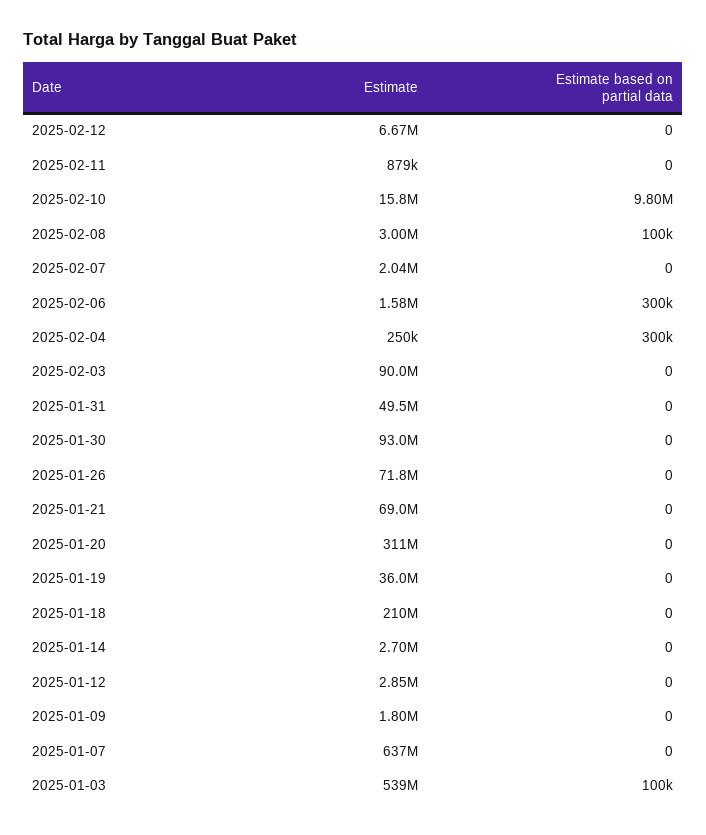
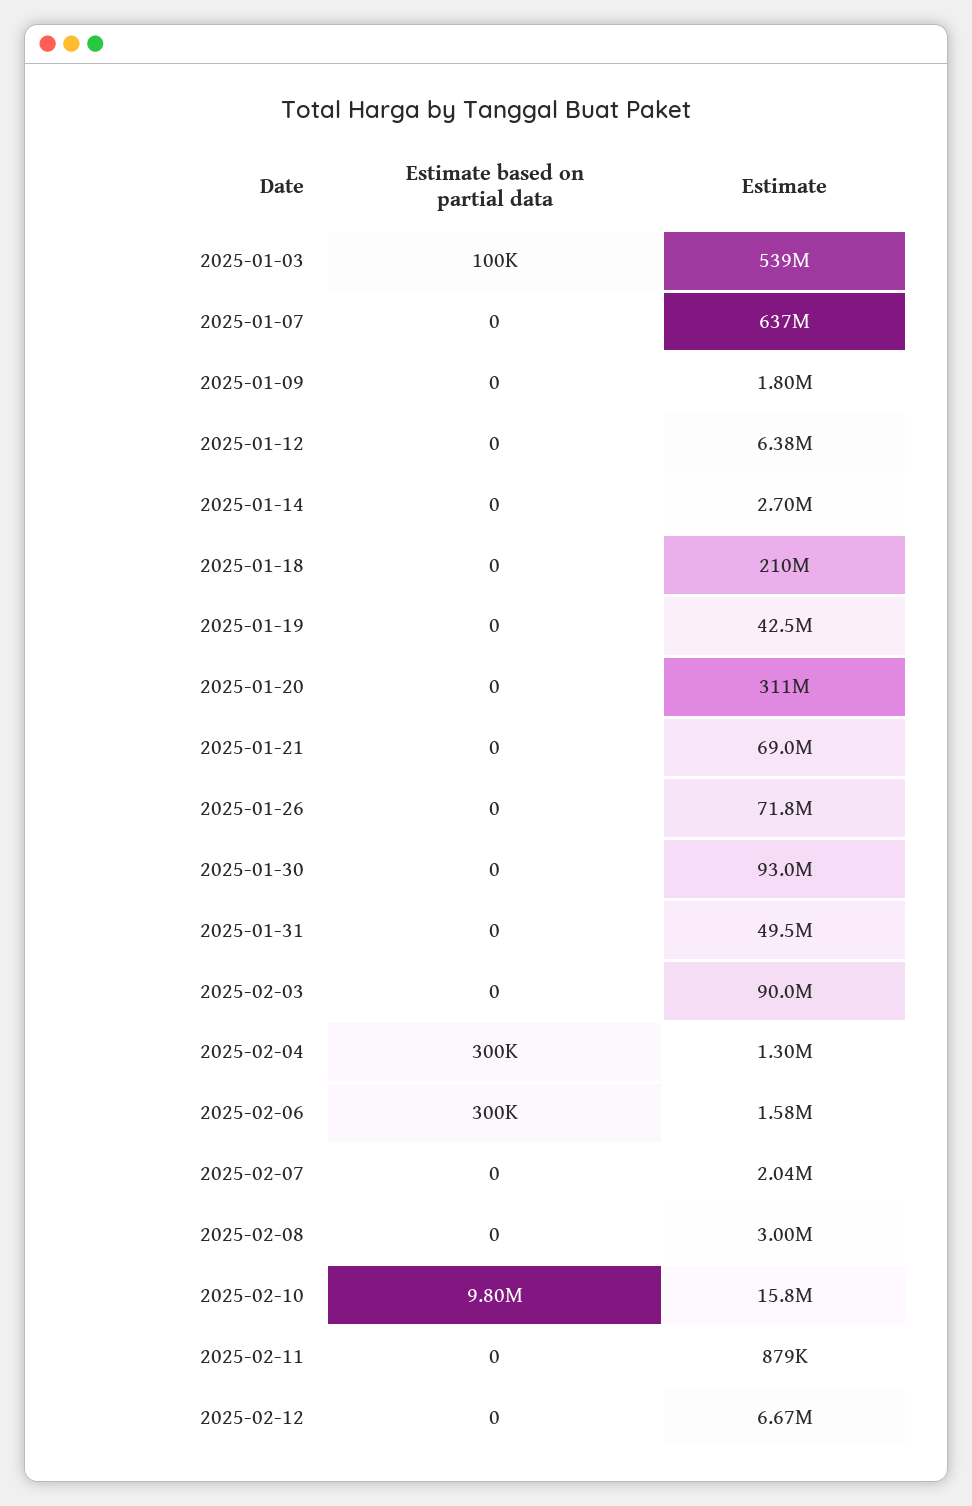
  {
    "Estimate": {
      "2025-02-12": 6670000,
      "2025-02-11": 879000,
      "2025-02-10": 15800000,
      "2025-02-08": 3000000,
      "2025-02-07": 2040000,
      "2025-02-06": 1580000,
-     "2025-02-04": 250000,
+     "2025-02-04": 1300000,
      "2025-02-03": 90000000,
      "2025-01-31": 49500000,
      "2025-01-30": 93000000,
      "2025-01-26": 71800000,
      "2025-01-21": 69000000,
      "2025-01-20": 311000000,
-     "2025-01-19": 36000000,
+     "2025-01-19": 42500000,
      "2025-01-18": 210000000,
      "2025-01-14": 2700000,
-     "2025-01-12": 2850000,
+     "2025-01-12": 6380000,
      "2025-01-09": 1800000,
      "2025-01-07": 637000000,
      "2025-01-03": 539000000
    },
    "Estimate based on partial data": {
      "2025-02-12": 0,
      "2025-02-11": 0,
      "2025-02-10": 9800000,
-     "2025-02-08": 100000,
+     "2025-02-08": 0,
      "2025-02-07": 0,
      "2025-02-06": 300000,
      "2025-02-04": 300000,
      "2025-02-03": 0,
      "2025-01-31": 0,
      "2025-01-30": 0,
      "2025-01-26": 0,
      "2025-01-21": 0,
      "2025-01-20": 0,
      "2025-01-19": 0,
      "2025-01-18": 0,
      "2025-01-14": 0,
      "2025-01-12": 0,
      "2025-01-09": 0,
      "2025-01-07": 0,
      "2025-01-03": 100000
    }
  }

